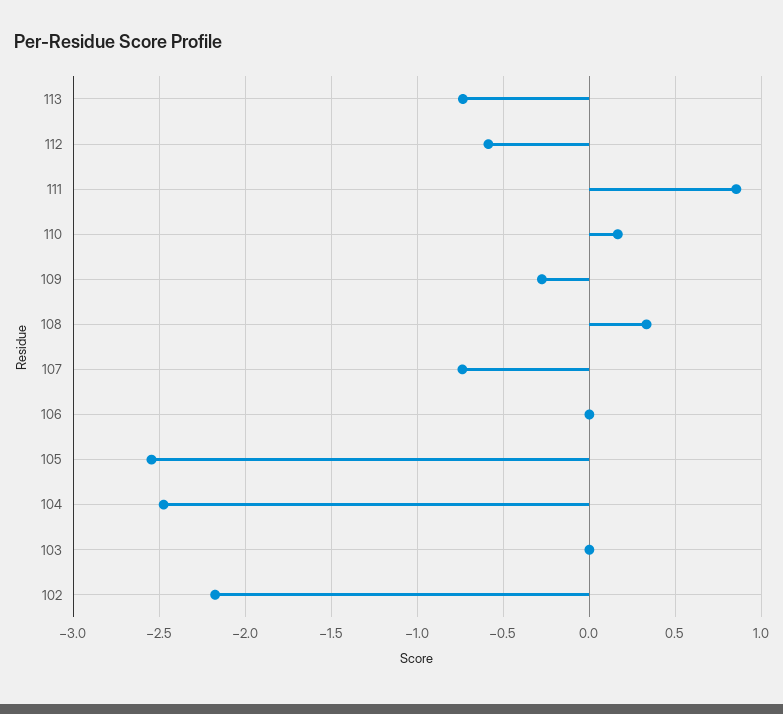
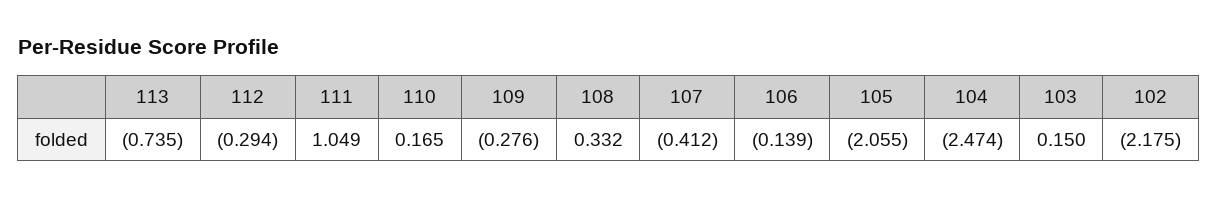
  {
    "113": -0.735,
-   "112": -0.6,
+   "112": -0.294,
-   "111": 0.85,
+   "111": 1.049,
    "110": 0.165,
    "109": -0.276,
    "108": 0.332,
-   "107": -0.75,
+   "107": -0.412,
-   "106": 0,
+   "106": -0.139,
-   "105": -2.55,
+   "105": -2.055,
    "104": -2.474,
-   "103": 0,
+   "103": 0.15,
    "102": -2.175
  }

